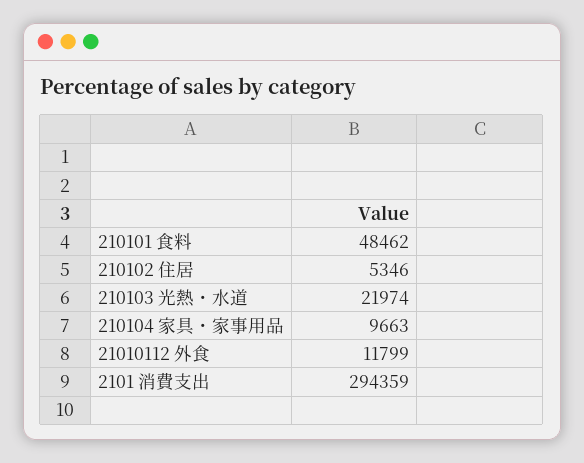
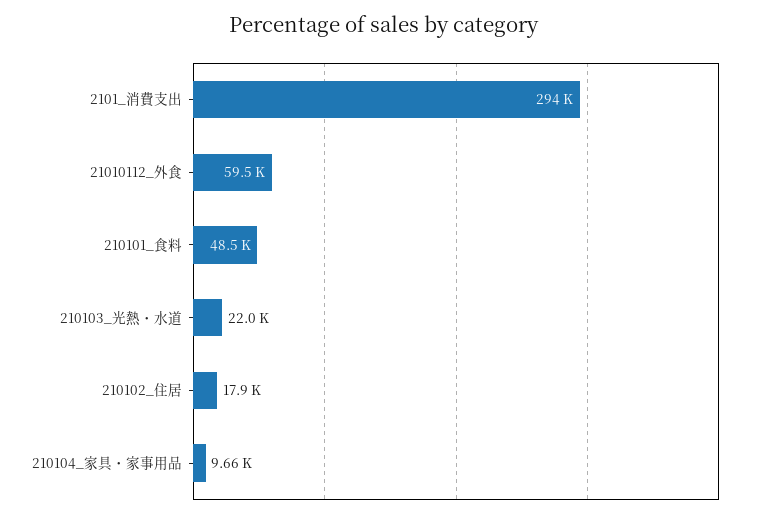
  {
    "210101 食料": 48462,
-   "210102 住居": 5346,
+   "210102 住居": 17900,
    "210103 光熱・水道": 21974,
    "210104 家具・家事用品": 9663,
-   "21010112 外食": 11799,
+   "21010112 外食": 59500,
    "2101 消費支出": 294359
  }

